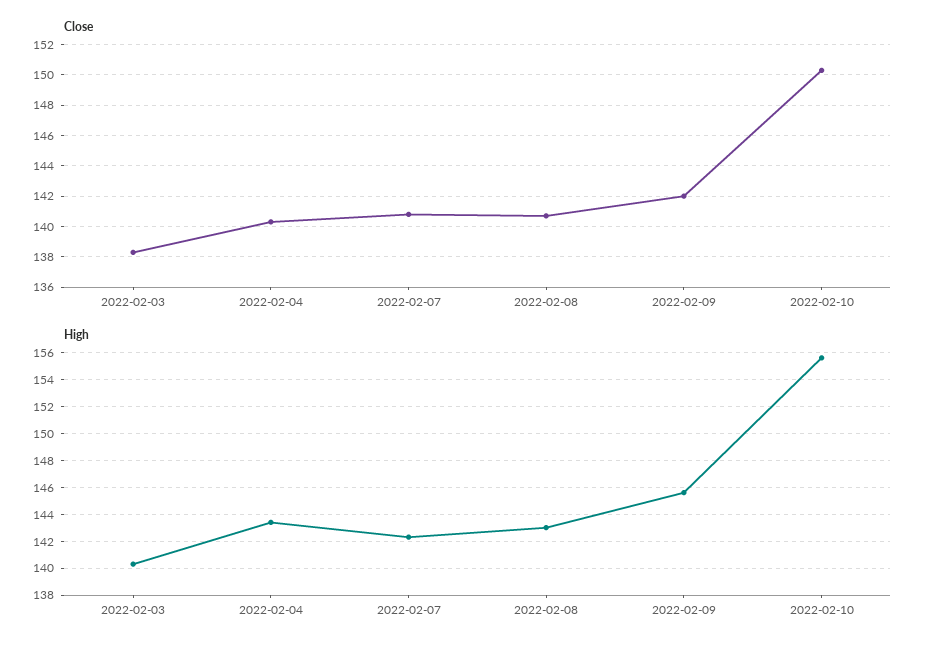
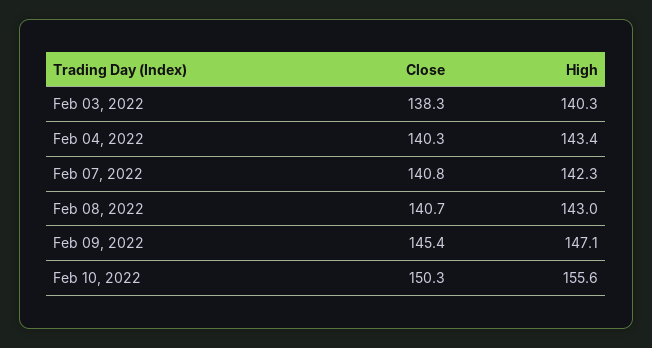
  {
    "Close": {
      "2022-02-03": 138.3,
      "2022-02-04": 140.3,
      "2022-02-07": 140.8,
      "2022-02-08": 140.7,
-     "2022-02-09": 142,
+     "2022-02-09": 145.4,
      "2022-02-10": 150.3
    },
    "High": {
      "2022-02-03": 140.3,
      "2022-02-04": 143.4,
      "2022-02-07": 142.3,
      "2022-02-08": 143,
-     "2022-02-09": 145.5,
+     "2022-02-09": 147.1,
      "2022-02-10": 155.6
    }
  }

